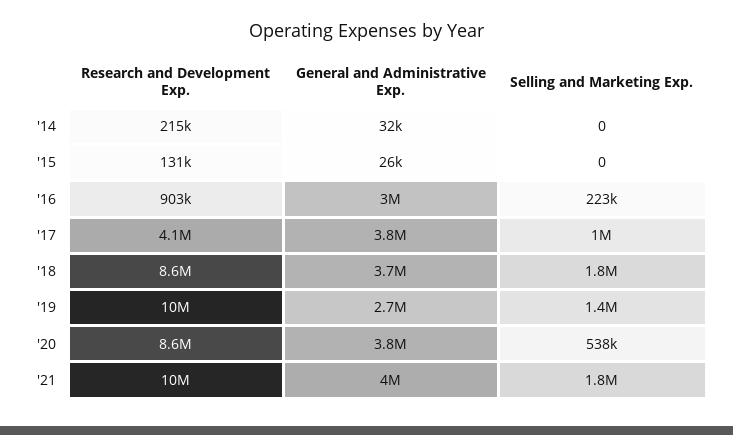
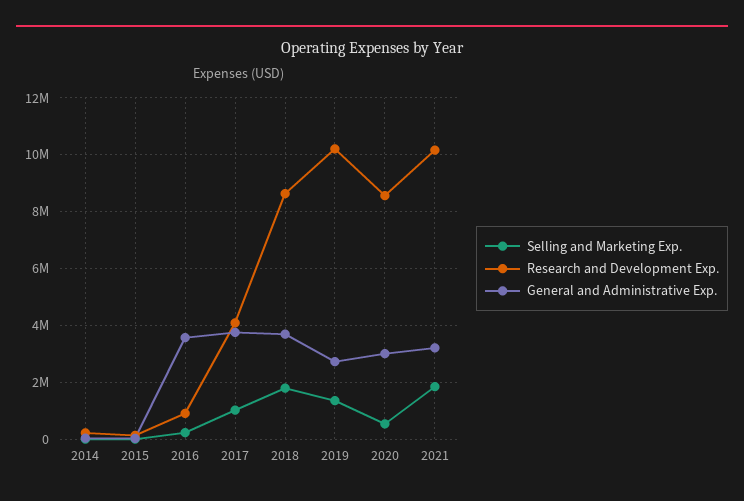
  {
    "Research and Development Exp.": {
      "'14": 215000,
      "'15": 131000,
      "'16": 903000,
      "'17": 4100000,
      "'18": 8600000,
      "'19": 10000000,
      "'20": 8600000,
      "'21": 10000000
    },
    "General and Administrative Exp.": {
      "'14": 32000,
      "'15": 26000,
-     "'16": 3000000,
+     "'16": 3500000,
      "'17": 3800000,
      "'18": 3700000,
      "'19": 2700000,
-     "'20": 3800000,
+     "'20": 3000000,
-     "'21": 4000000
+     "'21": 3250000
    },
    "Selling and Marketing Exp.": {
      "'14": 0,
      "'15": 0,
      "'16": 223000,
      "'17": 1000000,
      "'18": 1800000,
      "'19": 1400000,
      "'20": 538000,
      "'21": 1800000
    }
  }

